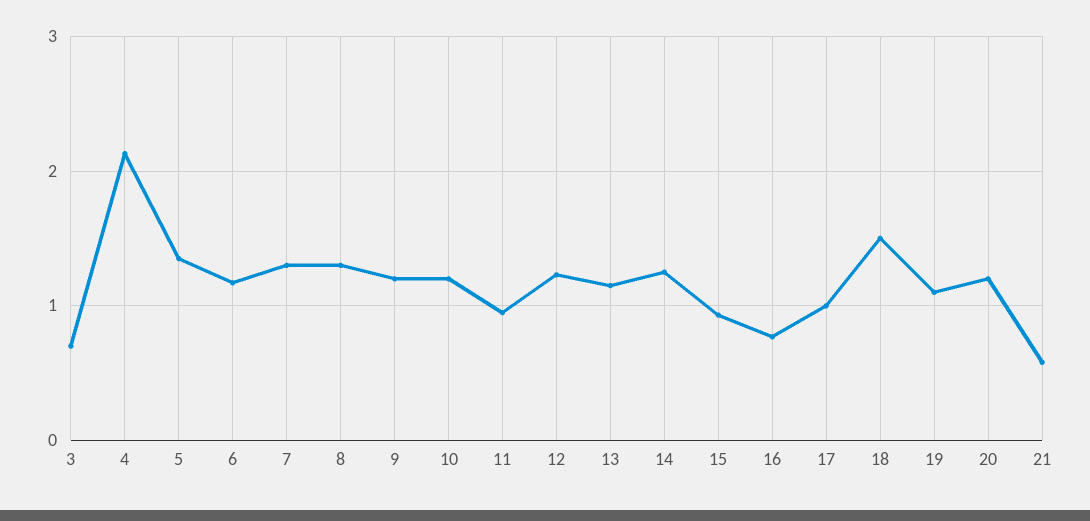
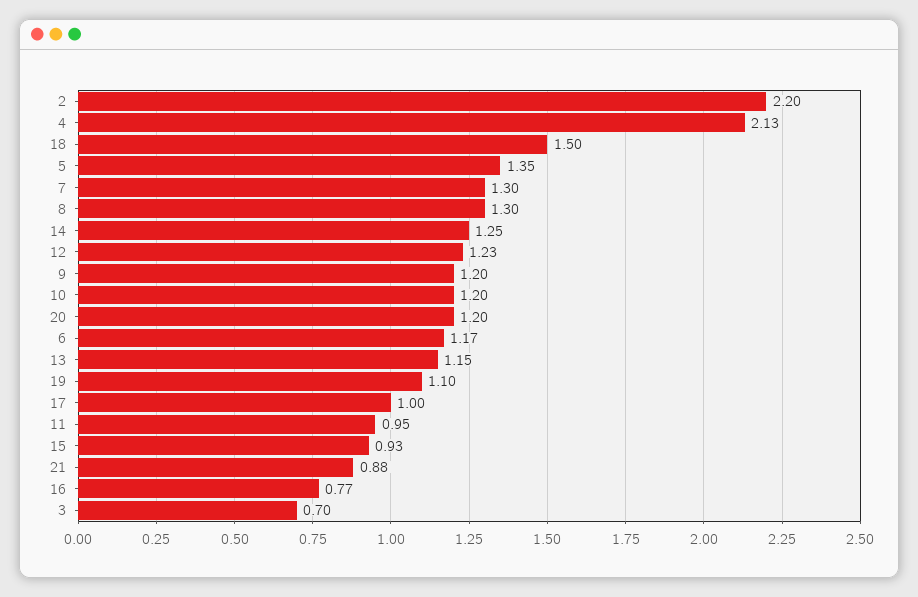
  {
    "3": 0.7,
    "4": 2.13,
    "5": 1.35,
    "6": 1.17,
    "7": 1.3,
    "8": 1.3,
    "9": 1.2,
    "10": 1.2,
    "11": 0.95,
    "12": 1.23,
    "13": 1.15,
    "14": 1.25,
    "15": 0.93,
    "16": 0.77,
    "17": 1,
    "18": 1.5,
    "19": 1.1,
    "20": 1.2,
-   "21": 0.6
+   "21": 0.88,
+   "2": 2.2
  }

